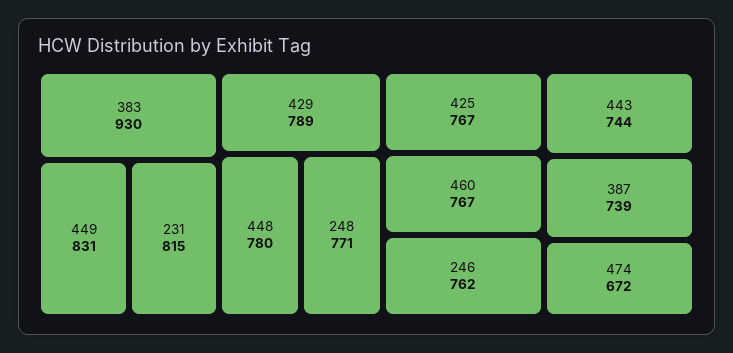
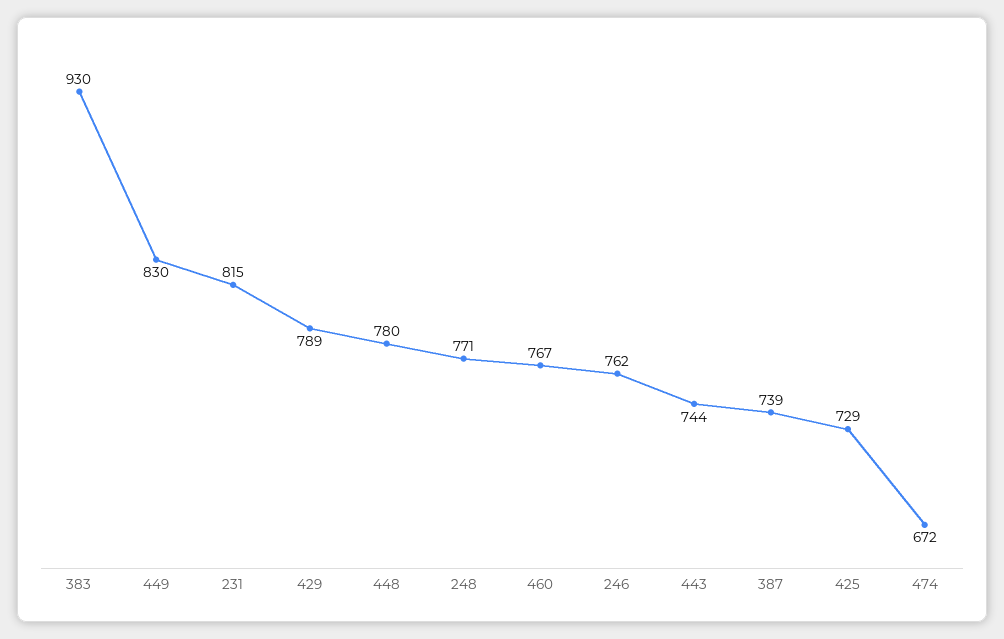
  {
    "383": 930,
-   "449": 831,
+   "449": 830,
    "231": 815,
    "429": 789,
    "448": 780,
    "248": 771,
-   "425": 767,
+   "425": 729,
    "460": 767,
    "246": 762,
    "443": 744,
    "387": 739,
    "474": 672
  }

